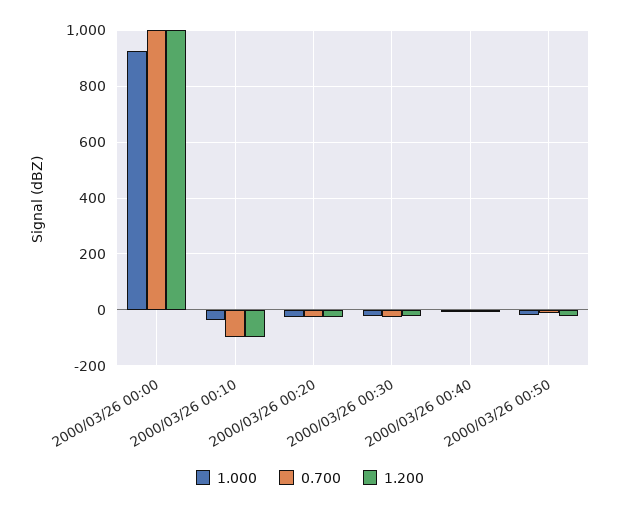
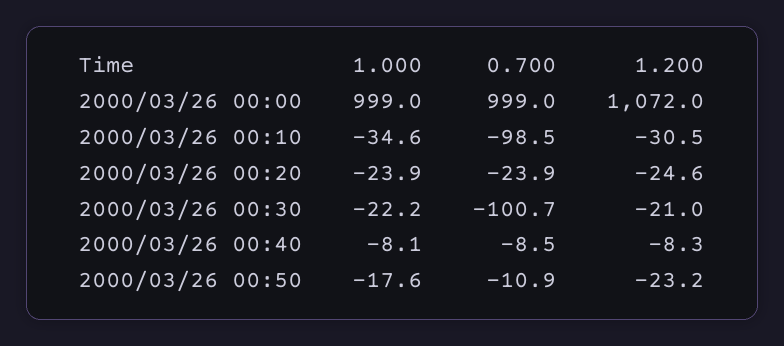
  {
    "1.000": {
-     "2000/03/26 00:00": 925,
+     "2000/03/26 00:00": 999,
      "2000/03/26 00:10": -34.6,
      "2000/03/26 00:20": -23.9,
      "2000/03/26 00:30": -22.2,
      "2000/03/26 00:40": -8.1,
      "2000/03/26 00:50": -17.6
    },
    "0.700": {
      "2000/03/26 00:00": 999,
      "2000/03/26 00:10": -98.5,
      "2000/03/26 00:20": -23.9,
-     "2000/03/26 00:30": -25,
+     "2000/03/26 00:30": -100.7,
      "2000/03/26 00:40": -8.5,
      "2000/03/26 00:50": -10.9
    },
    "1.200": {
-     "2000/03/26 00:00": 1000,
+     "2000/03/26 00:00": 1072,
-     "2000/03/26 00:10": -100,
+     "2000/03/26 00:10": -30.5,
      "2000/03/26 00:20": -24.6,
      "2000/03/26 00:30": -21,
      "2000/03/26 00:40": -8.3,
      "2000/03/26 00:50": -23.2
    }
  }

